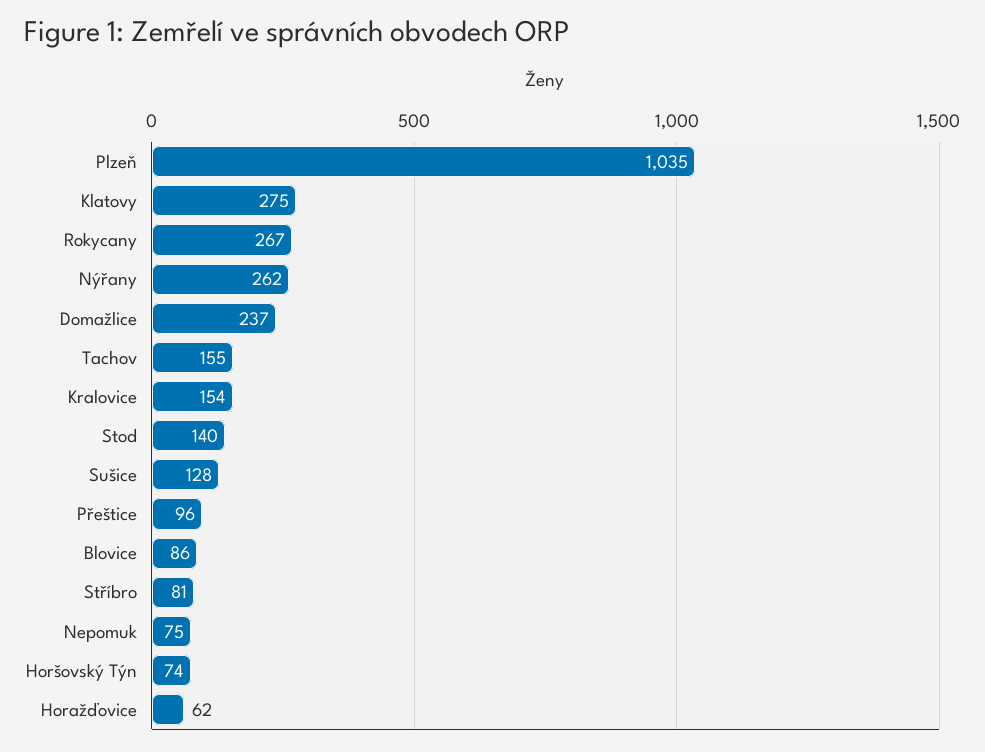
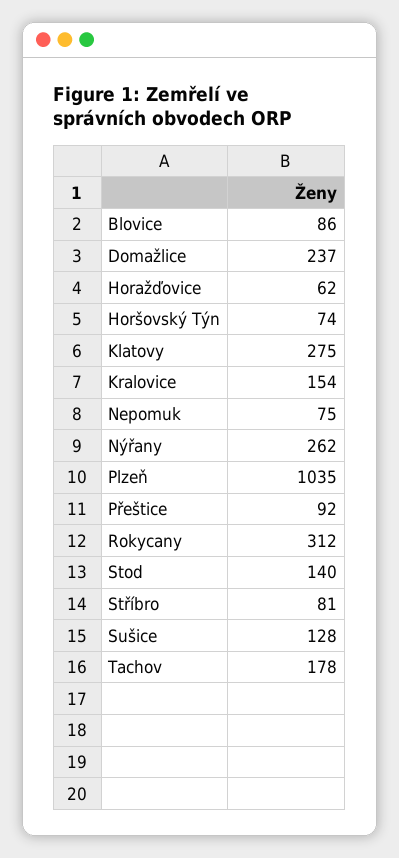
  {
    "Plzeň": 1035,
    "Klatovy": 275,
-   "Rokycany": 267,
+   "Rokycany": 312,
    "Nýřany": 262,
    "Domažlice": 237,
-   "Tachov": 155,
+   "Tachov": 178,
    "Kralovice": 154,
    "Stod": 140,
    "Sušice": 128,
-   "Přeštice": 96,
+   "Přeštice": 92,
    "Blovice": 86,
    "Stříbro": 81,
    "Nepomuk": 75,
    "Horšovský Týn": 74,
    "Horažďovice": 62
  }

